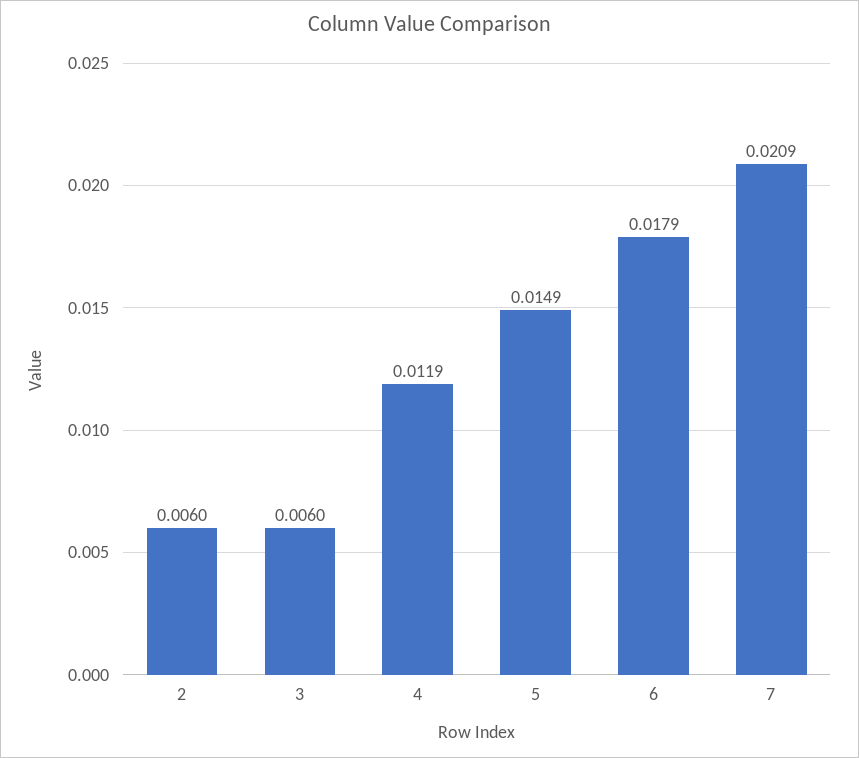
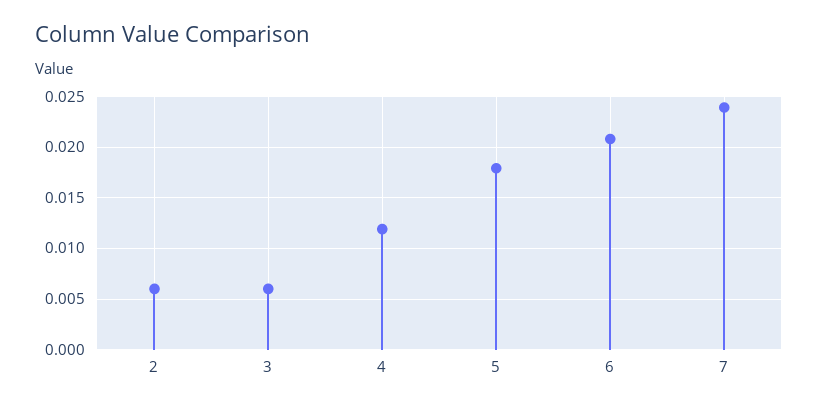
  {
    "2": 0.006,
    "3": 0.006,
    "4": 0.0119,
-   "5": 0.0149,
+   "5": 0.018,
-   "6": 0.0179,
+   "6": 0.021,
-   "7": 0.0209
+   "7": 0.024
  }

